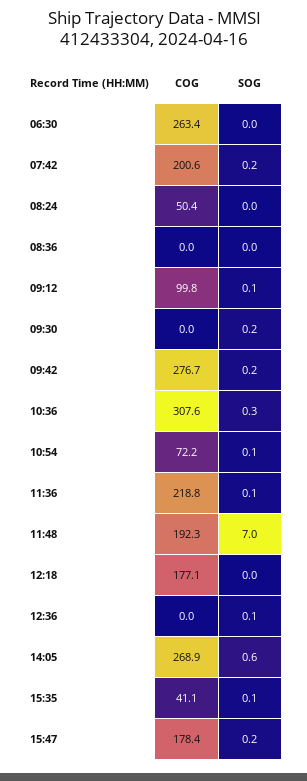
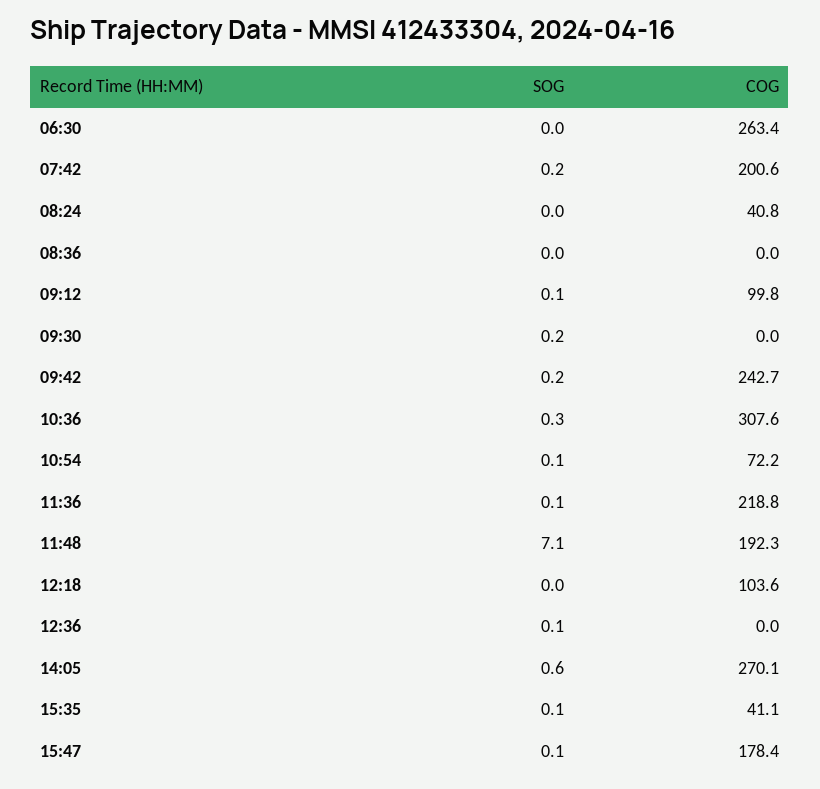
  {
    "COG": {
      "06:30": 263.4,
      "07:42": 200.6,
-     "08:24": 50.4,
+     "08:24": 40.8,
      "08:36": 0,
      "09:12": 99.8,
      "09:30": 0,
-     "09:42": 276.7,
+     "09:42": 242.7,
      "10:36": 307.6,
      "10:54": 72.2,
      "11:36": 218.8,
      "11:48": 192.3,
-     "12:18": 177.1,
+     "12:18": 103.6,
      "12:36": 0,
-     "14:05": 268.9,
+     "14:05": 270.1,
      "15:35": 41.1,
      "15:47": 178.4
    },
    "SOG": {
      "06:30": 0,
      "07:42": 0.2,
      "08:24": 0,
      "08:36": 0,
      "09:12": 0.1,
      "09:30": 0.2,
      "09:42": 0.2,
      "10:36": 0.3,
      "10:54": 0.1,
      "11:36": 0.1,
-     "11:48": 7,
+     "11:48": 7.1,
      "12:18": 0,
      "12:36": 0.1,
      "14:05": 0.6,
      "15:35": 0.1,
-     "15:47": 0.2
+     "15:47": 0.1
    }
  }

